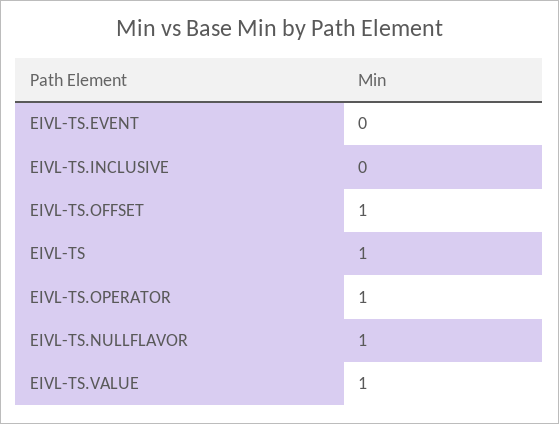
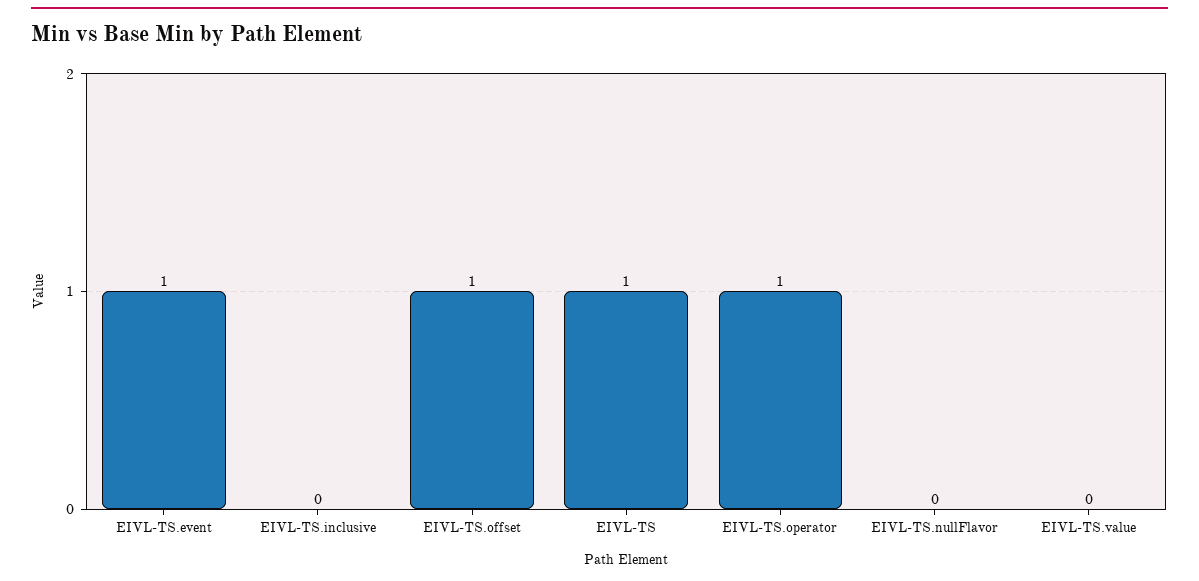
  {
-   "EIVL-TS.EVENT": 0,
+   "EIVL-TS.EVENT": 1,
    "EIVL-TS.INCLUSIVE": 0,
    "EIVL-TS.OFFSET": 1,
    "EIVL-TS": 1,
    "EIVL-TS.OPERATOR": 1,
-   "EIVL-TS.NULLFLAVOR": 1,
+   "EIVL-TS.NULLFLAVOR": 0,
-   "EIVL-TS.VALUE": 1
+   "EIVL-TS.VALUE": 0
  }

